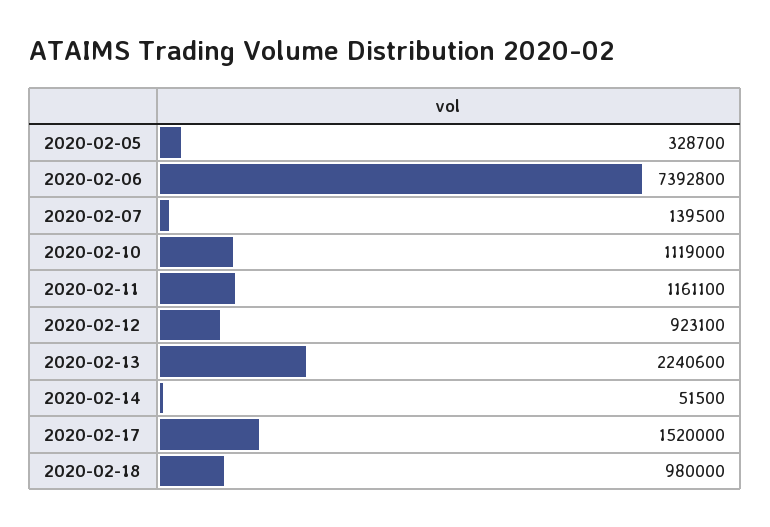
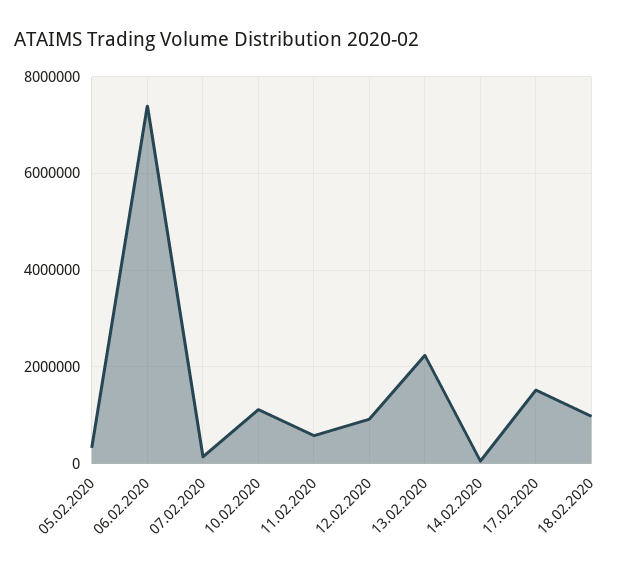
  {
    "2020-02-05": 328700,
    "2020-02-06": 7392800,
    "2020-02-07": 139500,
    "2020-02-10": 1119000,
-   "2020-02-11": 1161100,
+   "2020-02-11": 600000,
    "2020-02-12": 923100,
    "2020-02-13": 2240600,
    "2020-02-14": 51500,
    "2020-02-17": 1520000,
    "2020-02-18": 980000
  }

